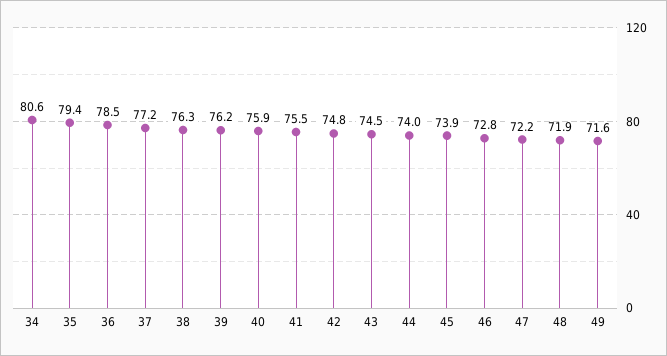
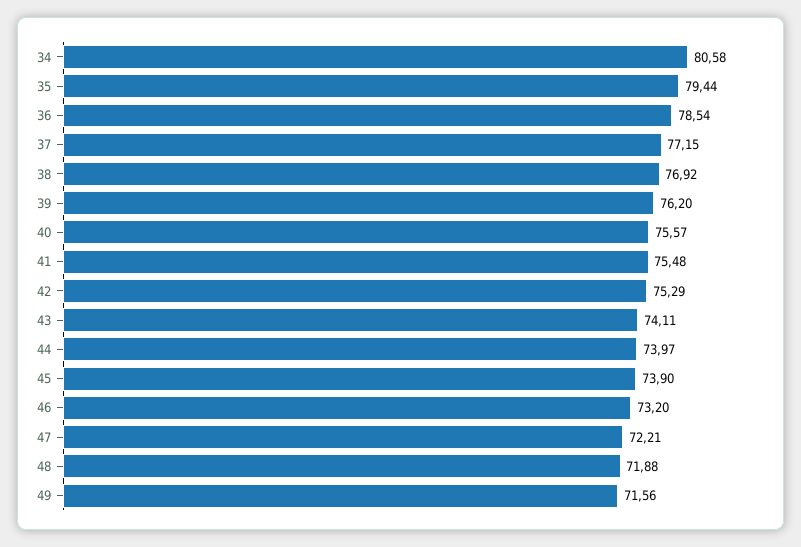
  {
    "34": 80.58,
    "35": 79.44,
    "36": 78.54,
    "37": 77.15,
-   "38": 76.3,
+   "38": 76.92,
    "39": 76.2,
-   "40": 75.9,
+   "40": 75.57,
    "41": 75.48,
-   "42": 74.8,
+   "42": 75.29,
-   "43": 74.5,
+   "43": 74.11,
    "44": 73.97,
    "45": 73.9,
-   "46": 72.8,
+   "46": 73.2,
    "47": 72.21,
    "48": 71.88,
    "49": 71.56
  }

